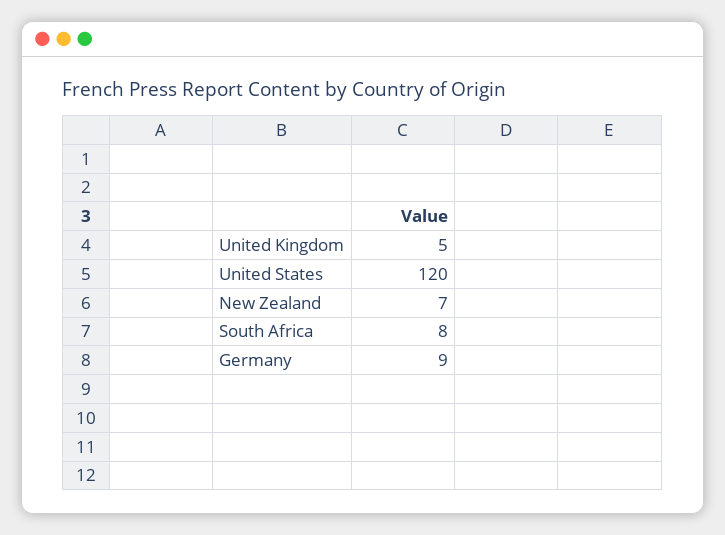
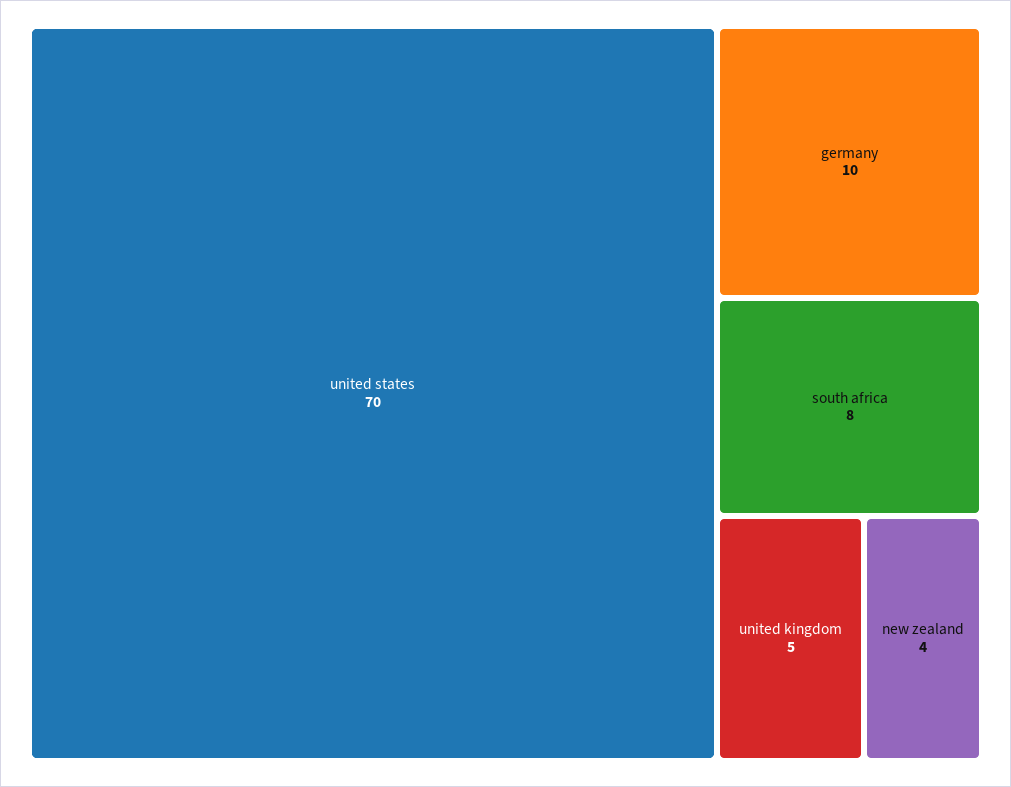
  {
    "United Kingdom": 5,
-   "United States": 120,
+   "United States": 70,
-   "New Zealand": 7,
+   "New Zealand": 4,
    "South Africa": 8,
-   "Germany": 9
+   "Germany": 10
  }

